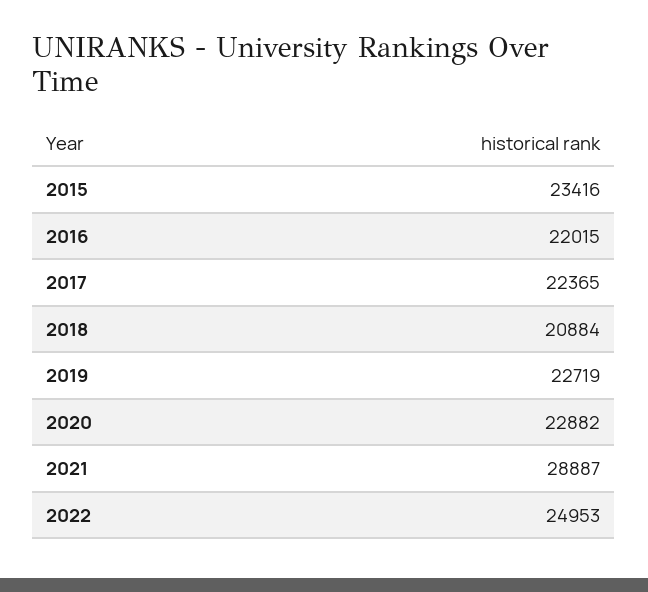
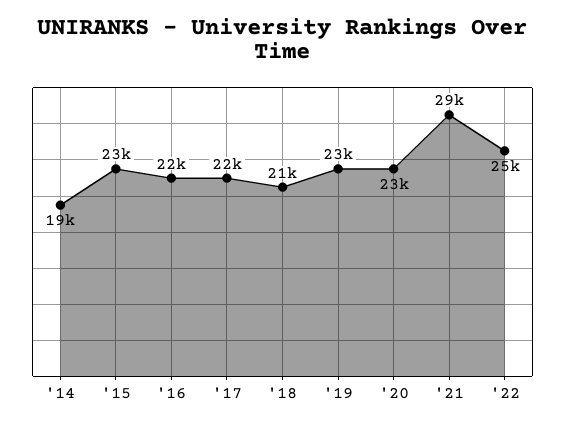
  {
    "2015": 23416,
    "2016": 22015,
    "2017": 22365,
    "2018": 20884,
    "2019": 22719,
    "2020": 22882,
    "2021": 28887,
-   "2022": 24953
+   "2022": 24953,
+   "'14": 19000
  }

